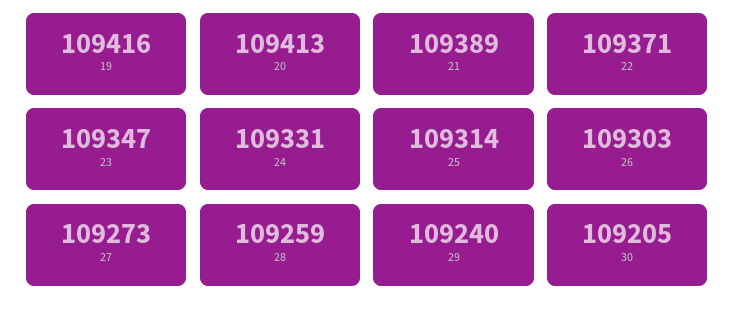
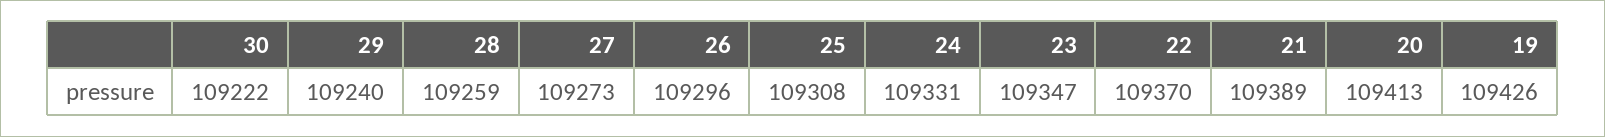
  {
-   "19": 109416,
+   "19": 109426,
    "20": 109413,
    "21": 109389,
-   "22": 109371,
+   "22": 109370,
    "23": 109347,
    "24": 109331,
-   "25": 109314,
+   "25": 109308,
-   "26": 109303,
+   "26": 109296,
    "27": 109273,
    "28": 109259,
    "29": 109240,
-   "30": 109205
+   "30": 109222
  }

